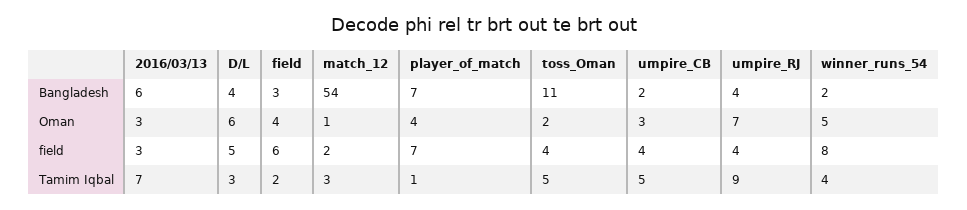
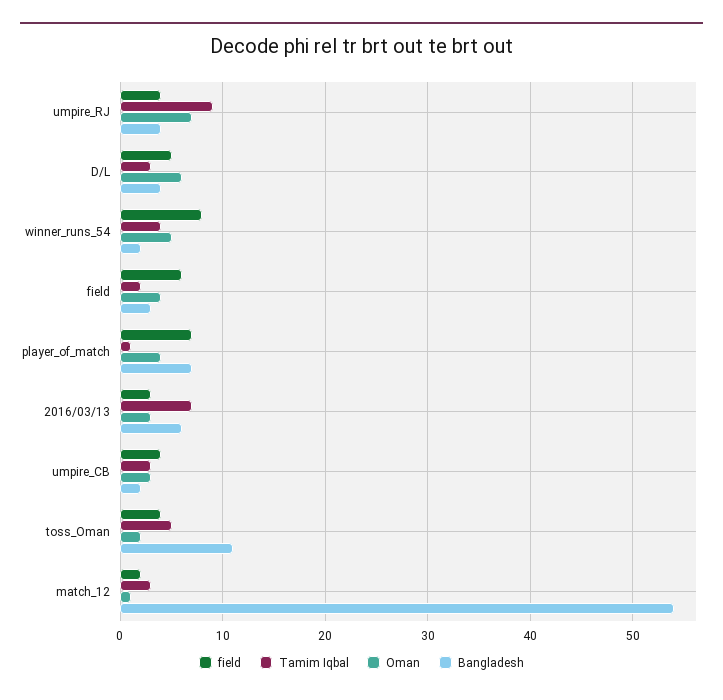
  {
    "Bangladesh": {
      "2016/03/13": 6,
      "D/L": 4,
      "field": 3,
      "match_12": 54,
      "player_of_match": 7,
      "toss_Oman": 11,
      "umpire_CB": 2,
      "umpire_RJ": 4,
      "winner_runs_54": 2
    },
    "Oman": {
      "2016/03/13": 3,
      "D/L": 6,
      "field": 4,
      "match_12": 1,
      "player_of_match": 4,
      "toss_Oman": 2,
      "umpire_CB": 3,
      "umpire_RJ": 7,
      "winner_runs_54": 5
    },
    "field": {
      "2016/03/13": 3,
      "D/L": 5,
      "field": 6,
      "match_12": 2,
      "player_of_match": 7,
      "toss_Oman": 4,
      "umpire_CB": 4,
      "umpire_RJ": 4,
      "winner_runs_54": 8
    },
    "Tamim Iqbal": {
      "2016/03/13": 7,
      "D/L": 3,
      "field": 2,
      "match_12": 3,
      "player_of_match": 1,
      "toss_Oman": 5,
-     "umpire_CB": 5,
+     "umpire_CB": 3,
      "umpire_RJ": 9,
      "winner_runs_54": 4
    }
  }

